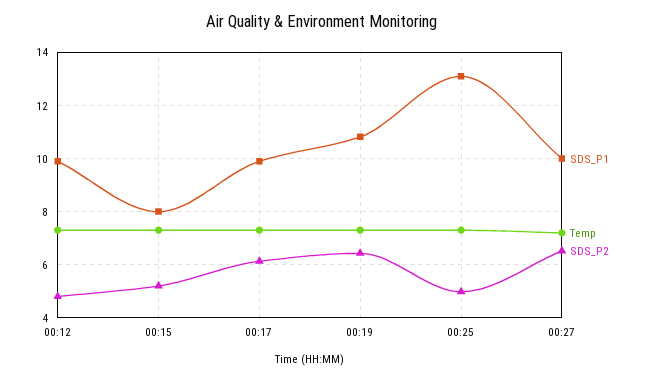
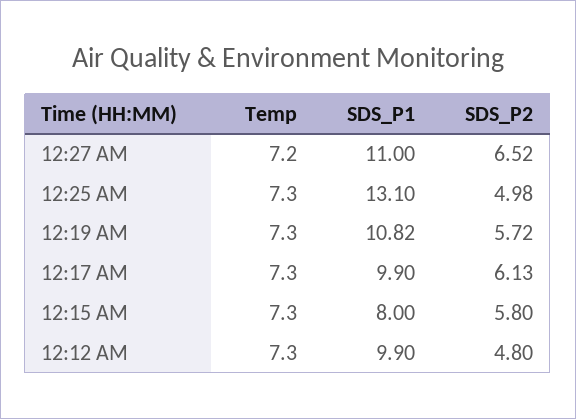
  {
    "SDS_P1": {
      "00:12": 9.9,
      "00:15": 8,
      "00:17": 9.9,
      "00:19": 10.82,
      "00:25": 13.1,
-     "00:27": 10
+     "00:27": 11
    },
    "Temp": {
      "00:12": 7.3,
      "00:15": 7.3,
      "00:17": 7.3,
      "00:19": 7.3,
      "00:25": 7.3,
      "00:27": 7.2
    },
    "SDS_P2": {
      "00:12": 4.8,
-     "00:15": 5.25,
+     "00:15": 5.8,
      "00:17": 6.13,
-     "00:19": 6.5,
+     "00:19": 5.72,
      "00:25": 4.98,
      "00:27": 6.52
    }
  }

